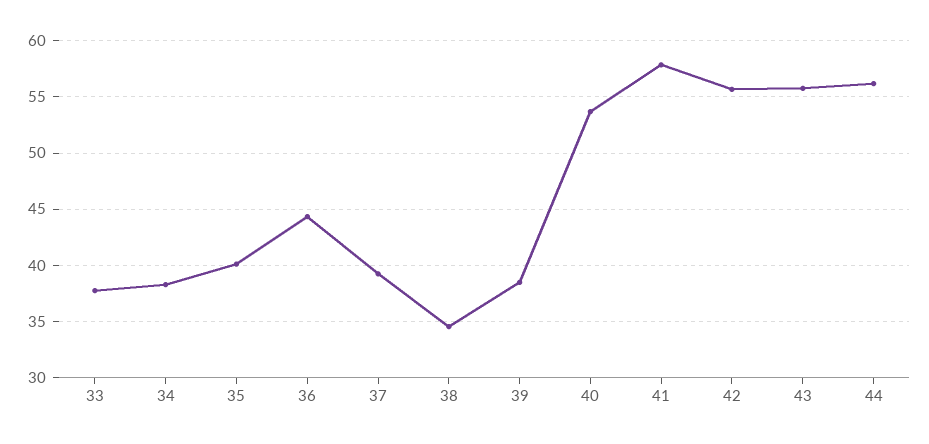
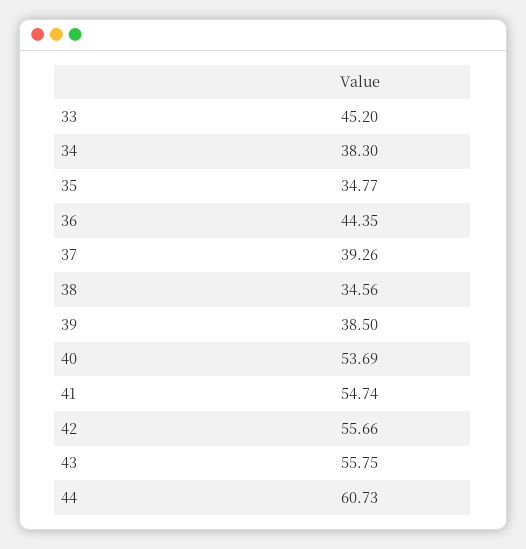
  {
-   "33": 38,
+   "33": 45.2,
    "34": 38.3,
-   "35": 40,
+   "35": 34.77,
    "36": 44.35,
    "37": 39.26,
    "38": 34.56,
    "39": 38.5,
    "40": 53.69,
-   "41": 58,
+   "41": 54.74,
    "42": 55.66,
    "43": 55.75,
-   "44": 56
+   "44": 60.73
  }

